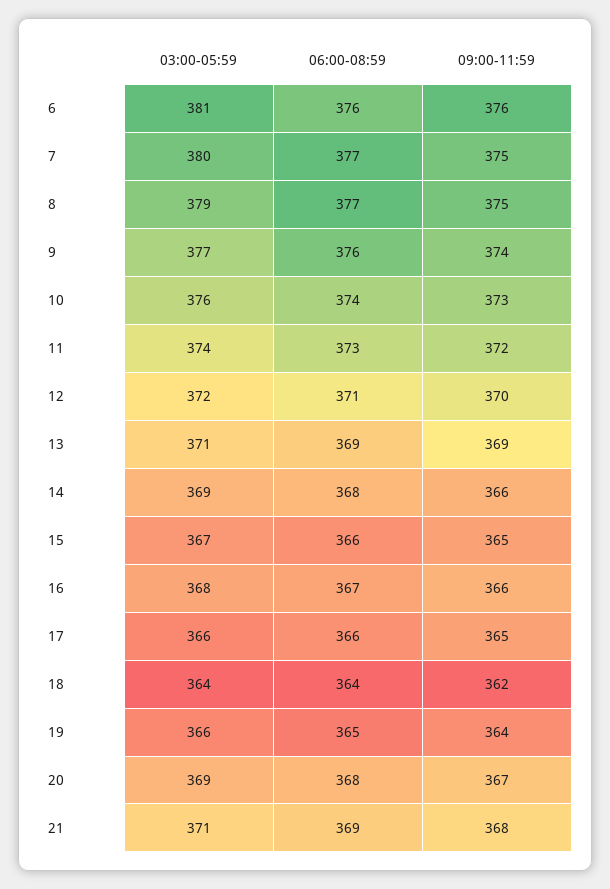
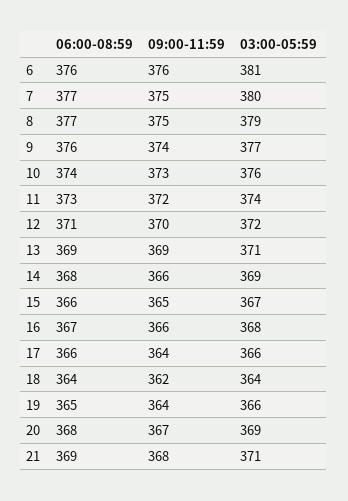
  {
    "03:00-05:59": {
      "6": 381,
      "7": 380,
      "8": 379,
      "9": 377,
      "10": 376,
      "11": 374,
      "12": 372,
      "13": 371,
      "14": 369,
      "15": 367,
      "16": 368,
      "17": 366,
      "18": 364,
      "19": 366,
      "20": 369,
      "21": 371
    },
    "06:00-08:59": {
      "6": 376,
      "7": 377,
      "8": 377,
      "9": 376,
      "10": 374,
      "11": 373,
      "12": 371,
      "13": 369,
      "14": 368,
      "15": 366,
      "16": 367,
      "17": 366,
      "18": 364,
      "19": 365,
      "20": 368,
      "21": 369
    },
    "09:00-11:59": {
      "6": 376,
      "7": 375,
      "8": 375,
      "9": 374,
      "10": 373,
      "11": 372,
      "12": 370,
      "13": 369,
      "14": 366,
      "15": 365,
      "16": 366,
-     "17": 365,
+     "17": 364,
      "18": 362,
      "19": 364,
      "20": 367,
      "21": 368
    }
  }

